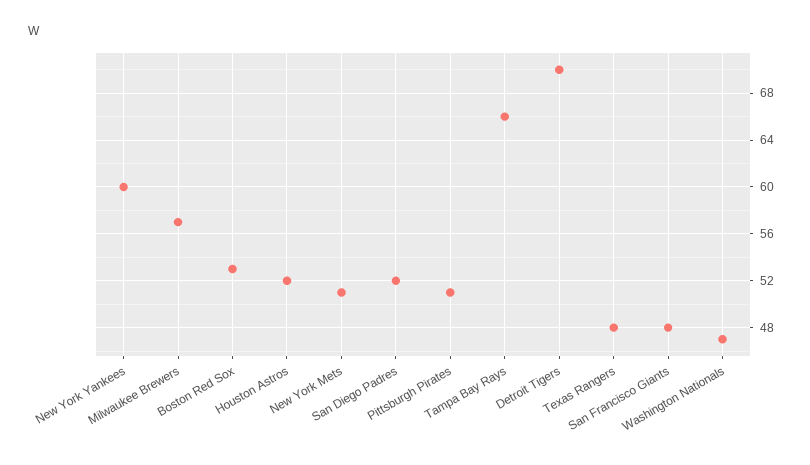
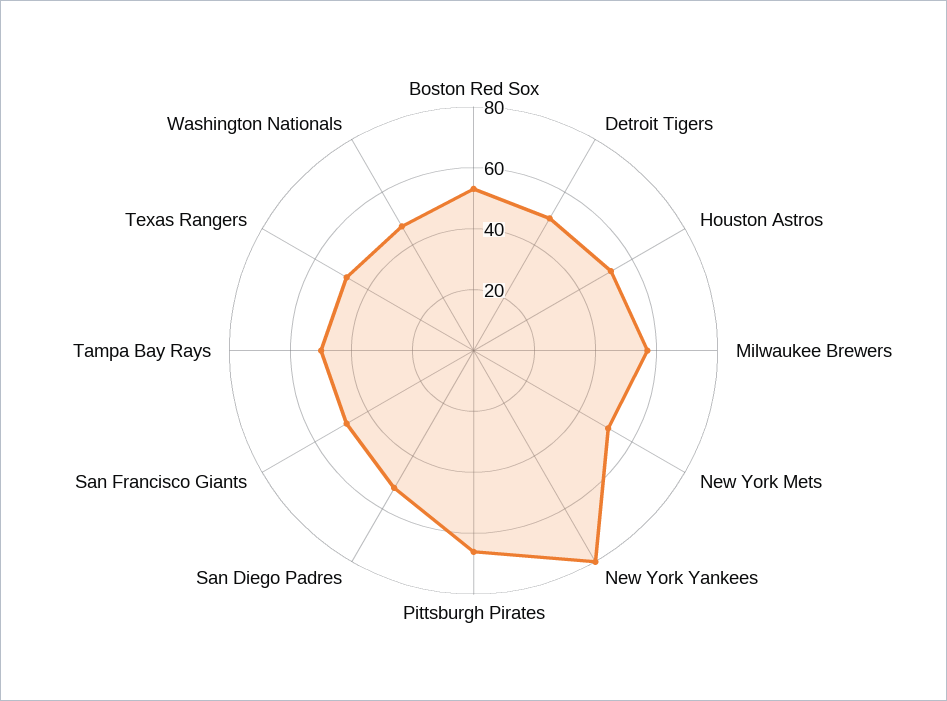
  {
-   "New York Yankees": 60,
+   "New York Yankees": 80,
    "Milwaukee Brewers": 57,
    "Boston Red Sox": 53,
    "Houston Astros": 52,
    "New York Mets": 51,
    "San Diego Padres": 52,
-   "Pittsburgh Pirates": 51,
+   "Pittsburgh Pirates": 65,
-   "Tampa Bay Rays": 66,
+   "Tampa Bay Rays": 50,
-   "Detroit Tigers": 70,
+   "Detroit Tigers": 50,
    "Texas Rangers": 48,
    "San Francisco Giants": 48,
    "Washington Nationals": 47
  }

